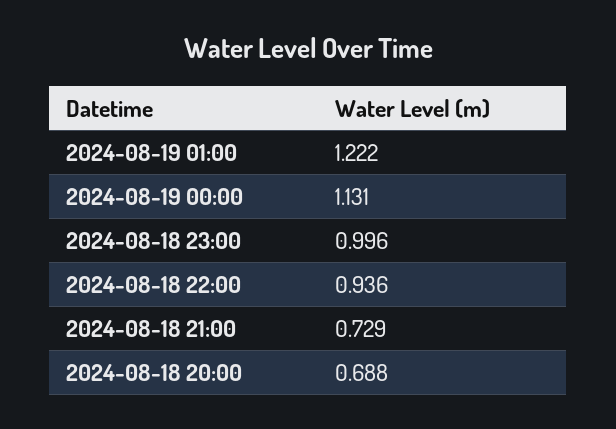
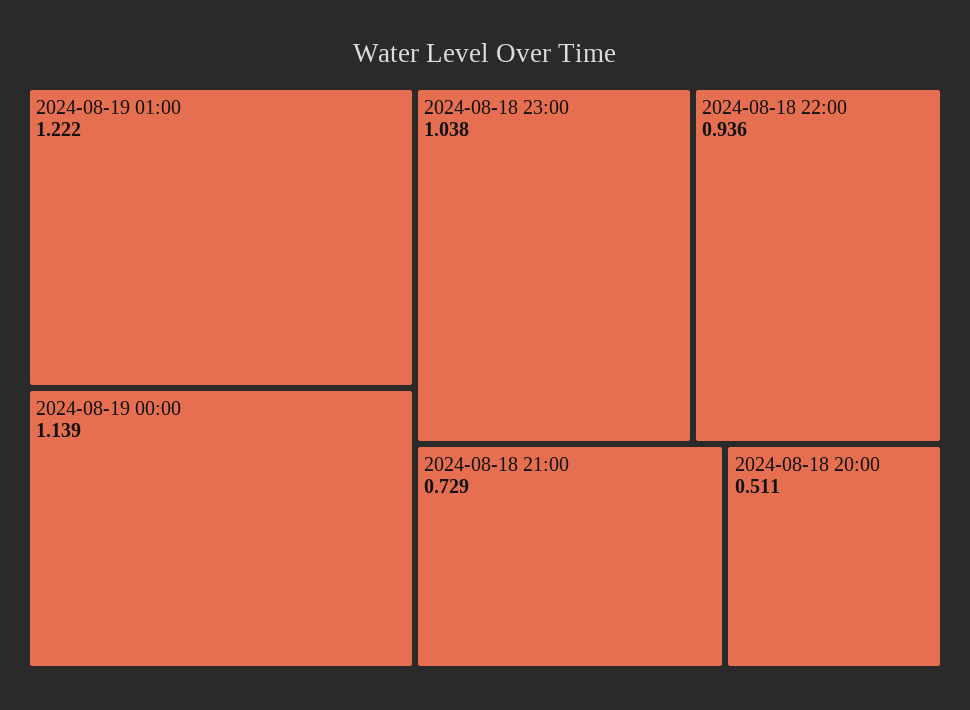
  {
    "2024-08-19 01:00": 1.222,
-   "2024-08-19 00:00": 1.131,
+   "2024-08-19 00:00": 1.139,
-   "2024-08-18 23:00": 0.996,
+   "2024-08-18 23:00": 1.038,
    "2024-08-18 22:00": 0.936,
    "2024-08-18 21:00": 0.729,
-   "2024-08-18 20:00": 0.688
+   "2024-08-18 20:00": 0.511
  }

